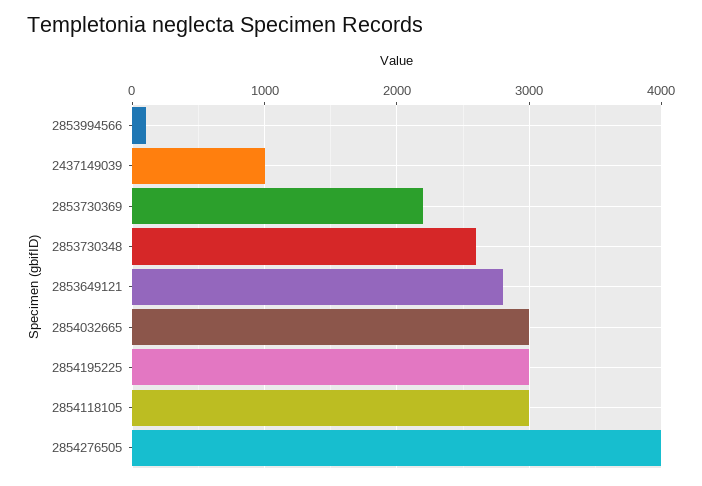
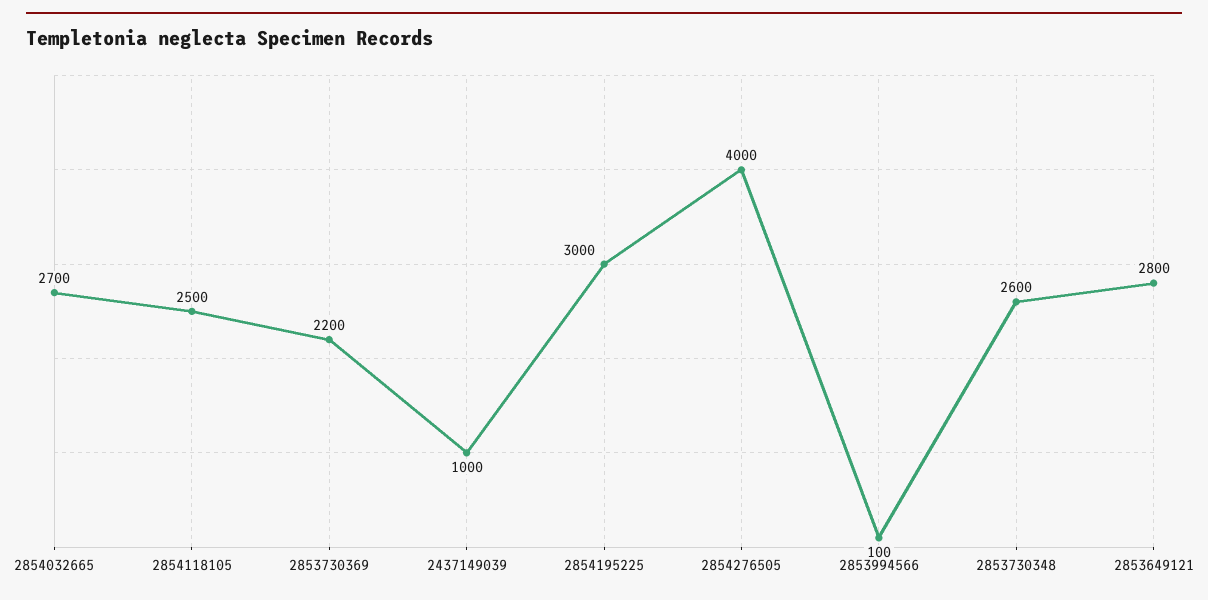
  {
    "2853994566": 100,
    "2437149039": 1000,
    "2853730369": 2200,
    "2853730348": 2600,
    "2853649121": 2800,
-   "2854032665": 3000,
+   "2854032665": 2700,
    "2854195225": 3000,
-   "2854118105": 3000,
+   "2854118105": 2500,
    "2854276505": 4000
  }

